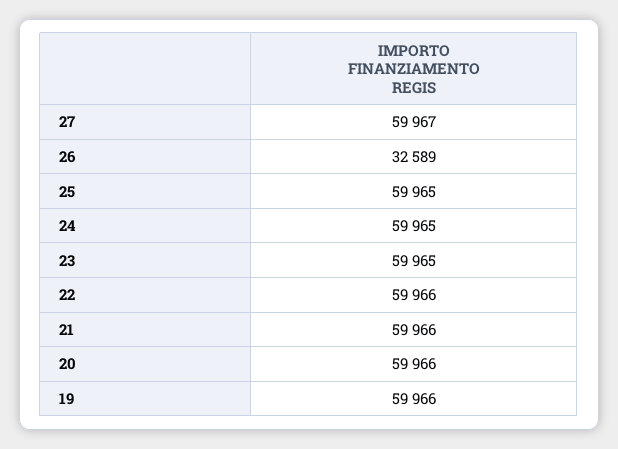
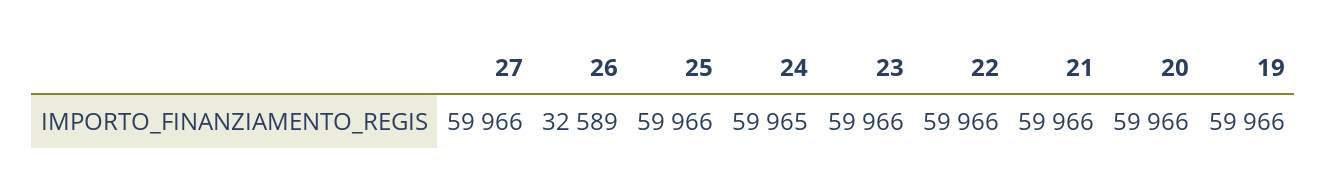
  {
-   "27": 59967,
+   "27": 59966,
    "26": 32589,
-   "25": 59965,
+   "25": 59966,
    "24": 59965,
-   "23": 59965,
+   "23": 59966,
    "22": 59966,
    "21": 59966,
    "20": 59966,
    "19": 59966
  }

